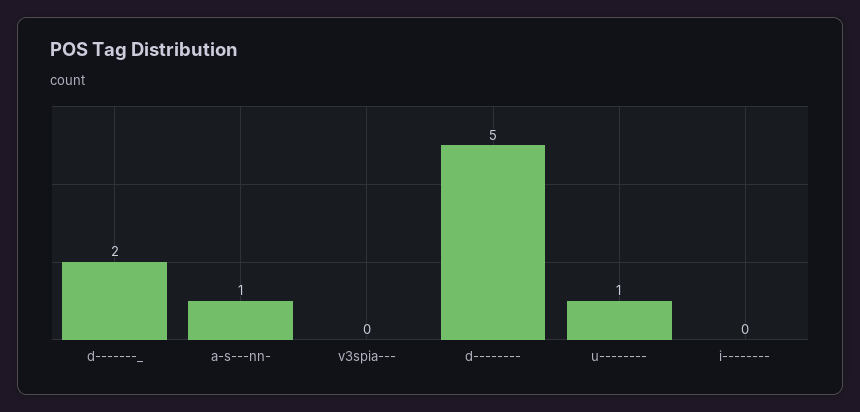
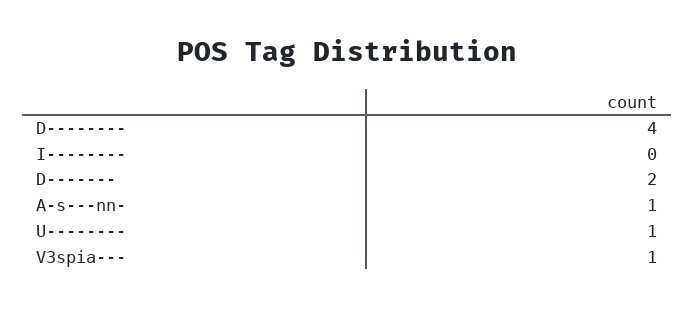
  {
    "d-------_": 2,
    "a-s---nn-": 1,
-   "v3spia---": 0,
+   "v3spia---": 1,
-   "d--------": 5,
+   "d--------": 4,
    "u--------": 1,
    "i--------": 0
  }

